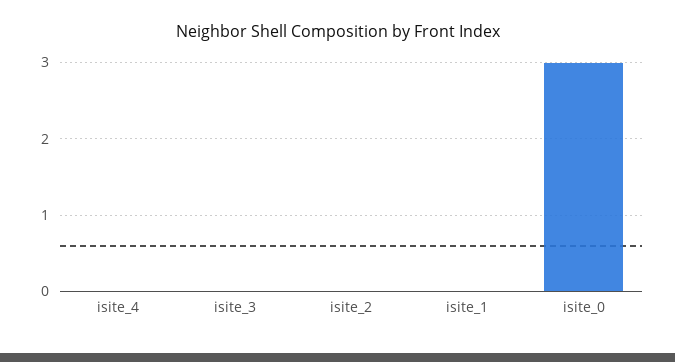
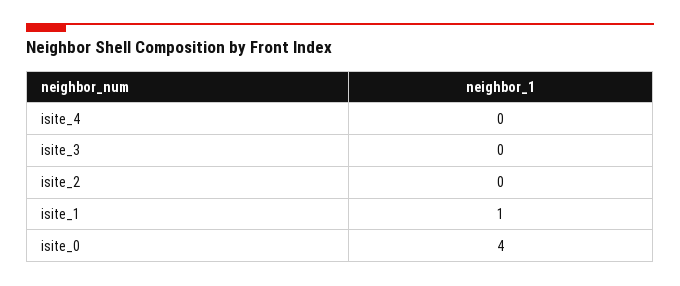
  {
    "isite_4": 0,
    "isite_3": 0,
    "isite_2": 0,
-   "isite_1": 0,
+   "isite_1": 1,
-   "isite_0": 3
+   "isite_0": 4
  }

